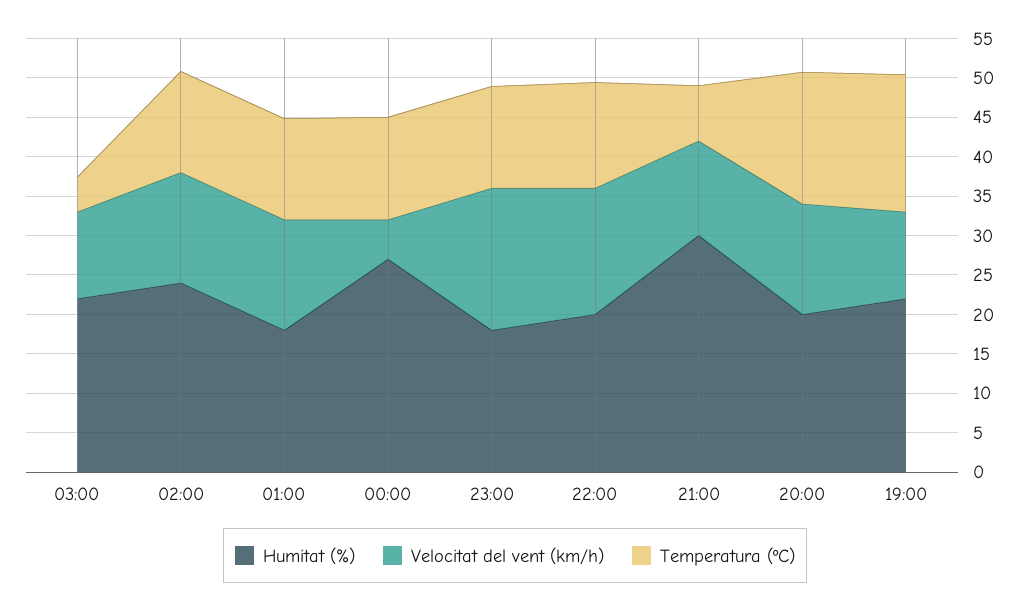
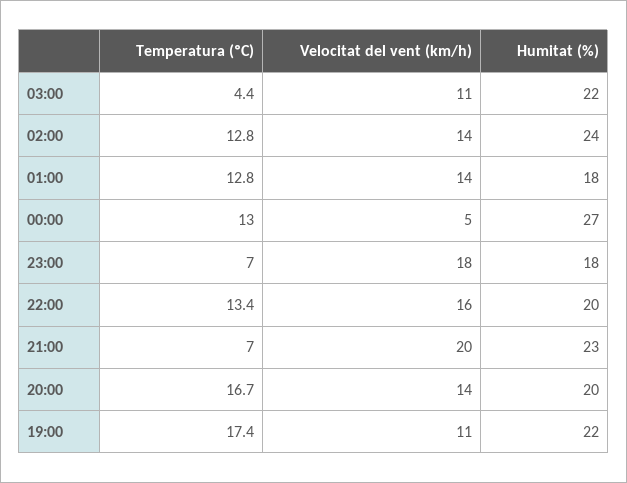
  {
    "Humitat (%)": {
      "03:00": 22,
      "02:00": 24,
      "01:00": 18,
      "00:00": 27,
      "23:00": 18,
      "22:00": 20,
-     "21:00": 30,
+     "21:00": 23,
      "20:00": 20,
      "19:00": 22
    },
    "Velocitat del vent (km/h)": {
      "03:00": 11,
      "02:00": 14,
      "01:00": 14,
      "00:00": 5,
      "23:00": 18,
      "22:00": 16,
-     "21:00": 12.5,
+     "21:00": 20,
      "20:00": 14,
      "19:00": 11
    },
    "Temperatura (ºC)": {
      "03:00": 4.4,
      "02:00": 12.8,
      "01:00": 12.8,
      "00:00": 13,
-     "23:00": 12.5,
+     "23:00": 7,
      "22:00": 13.4,
      "21:00": 7,
      "20:00": 16.7,
      "19:00": 17.4
    }
  }

